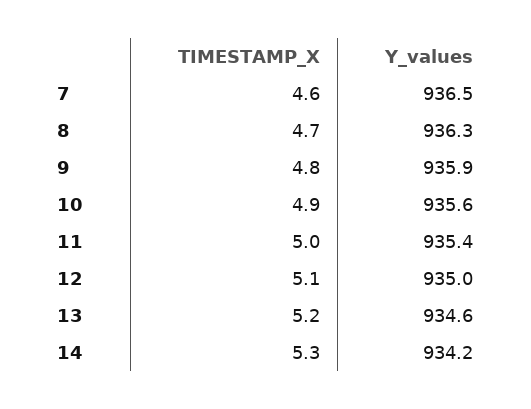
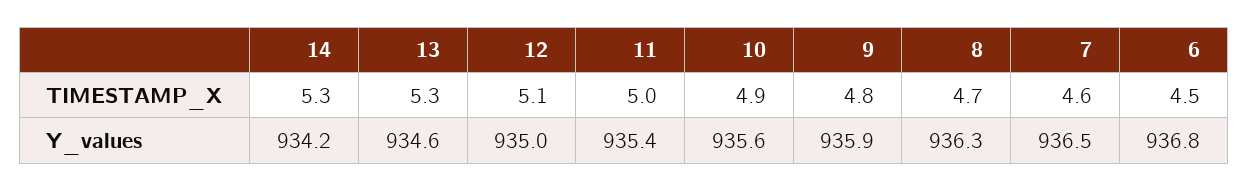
  {
    "TIMESTAMP_X": {
      "7": 4.6,
      "8": 4.7,
      "9": 4.8,
      "10": 4.9,
      "11": 5,
      "12": 5.1,
-     "13": 5.2,
+     "13": 5.3,
-     "14": 5.3
+     "14": 5.3,
+     "6": 4.5
    },
    "Y_values": {
      "7": 936.5,
      "8": 936.3,
      "9": 935.9,
      "10": 935.6,
      "11": 935.4,
      "12": 935,
      "13": 934.6,
-     "14": 934.2
+     "14": 934.2,
+     "6": 936.8
    }
  }

